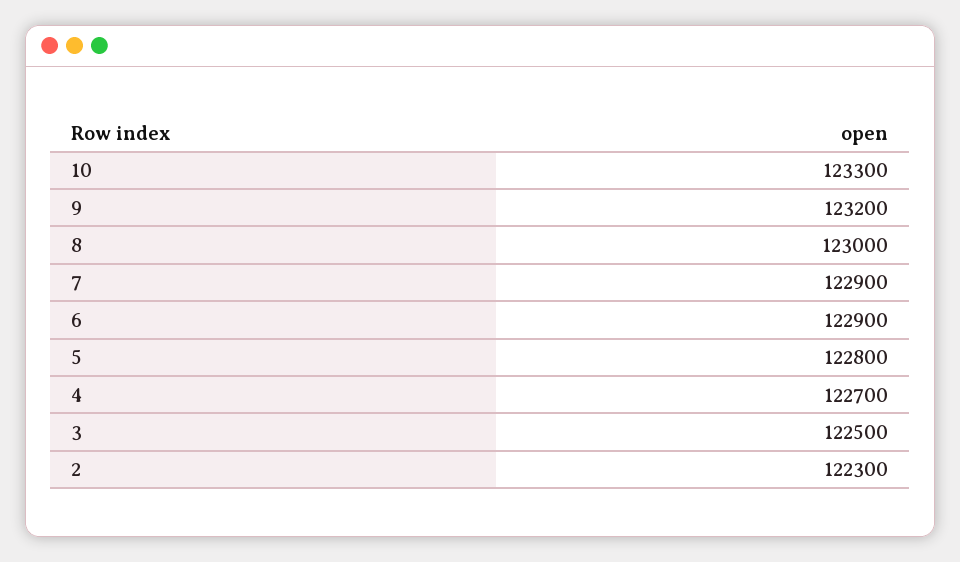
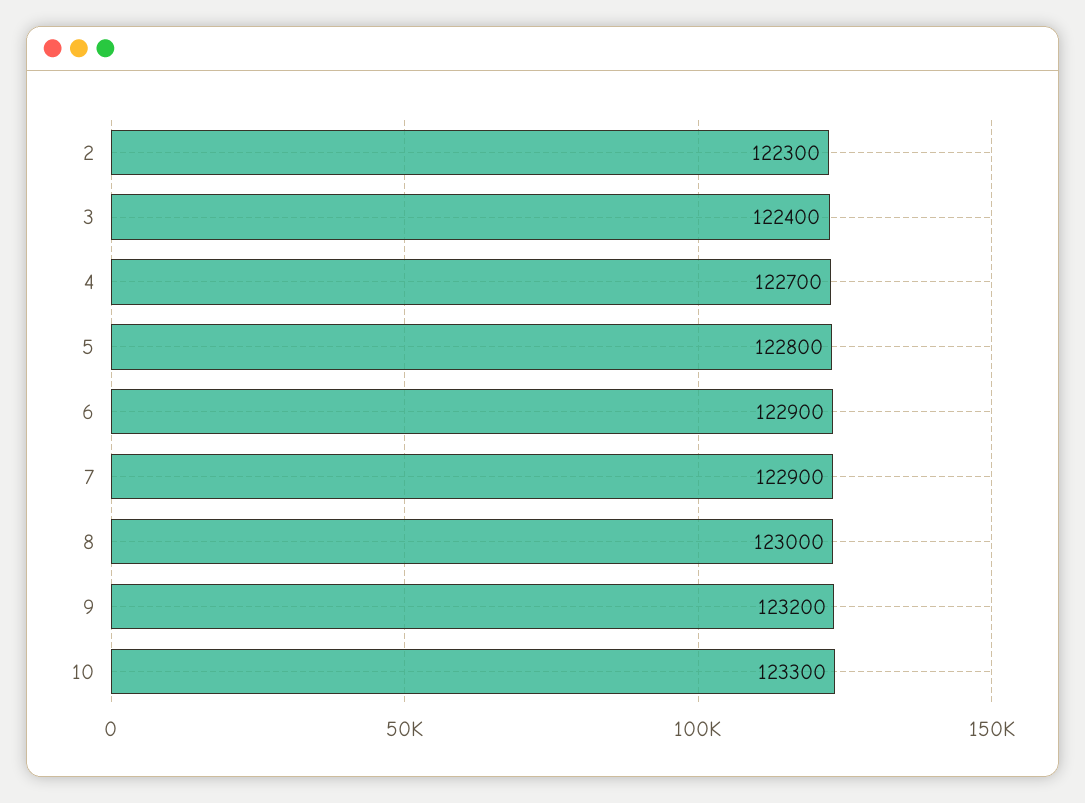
  {
    "10": 123300,
    "9": 123200,
    "8": 123000,
    "7": 122900,
    "6": 122900,
    "5": 122800,
    "4": 122700,
-   "3": 122500,
+   "3": 122400,
    "2": 122300
  }

